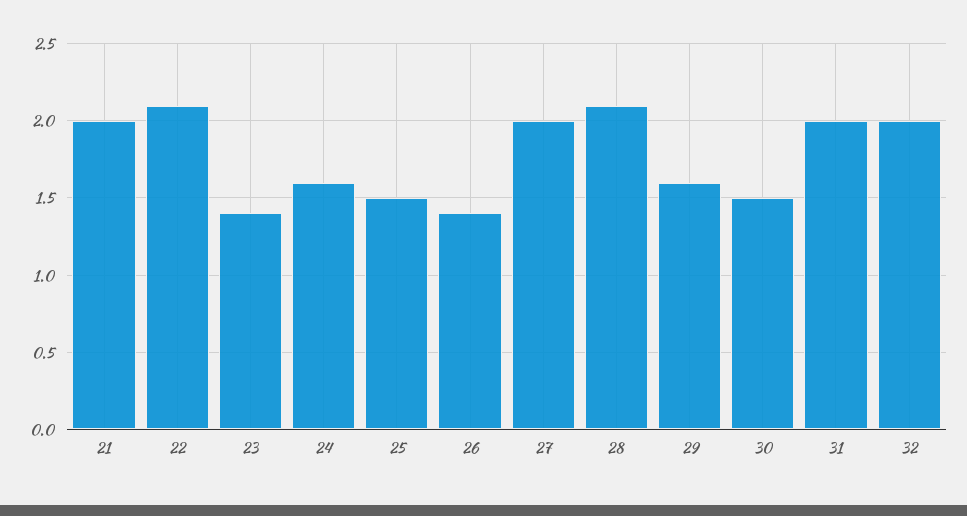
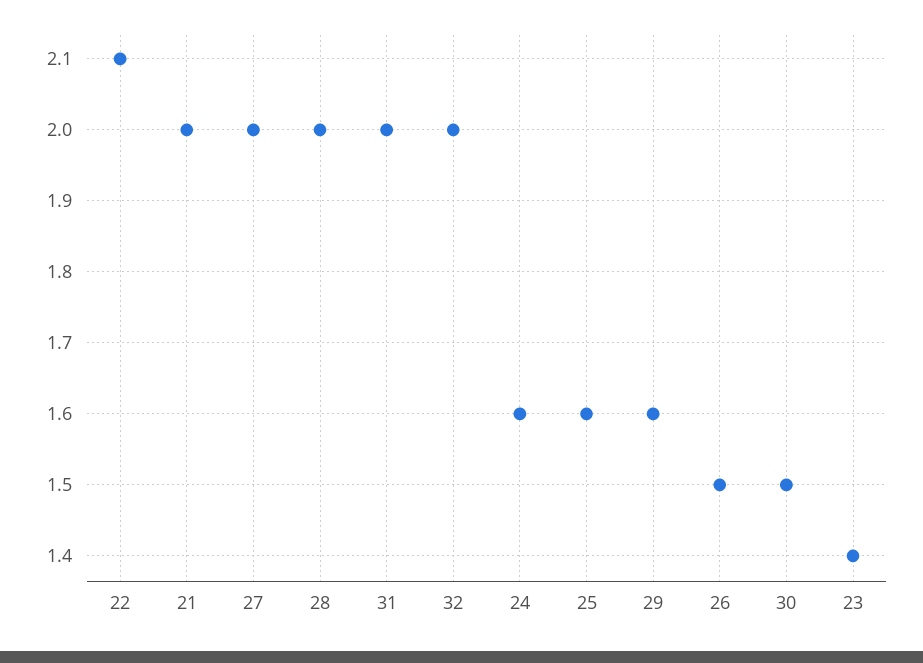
  {
    "21": 2,
    "22": 2.1,
    "23": 1.4,
    "24": 1.6,
-   "25": 1.5,
+   "25": 1.6,
-   "26": 1.4,
+   "26": 1.5,
    "27": 2,
-   "28": 2.1,
+   "28": 2,
    "29": 1.6,
    "30": 1.5,
    "31": 2,
    "32": 2
  }

